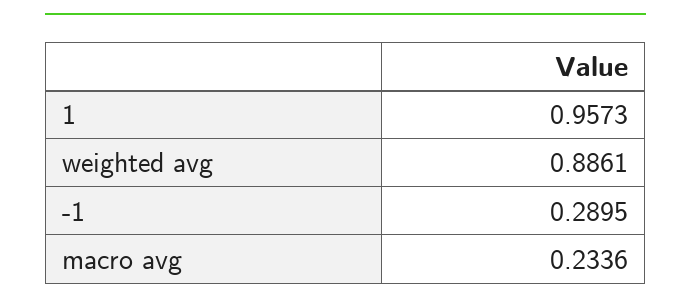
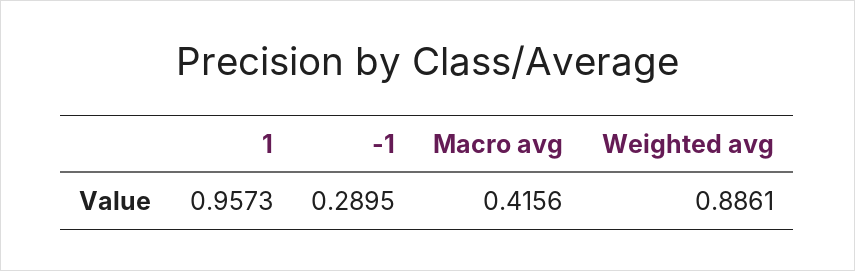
  {
    "1": 0.9573,
    "weighted avg": 0.8861,
    "-1": 0.2895,
-   "macro avg": 0.2336
+   "macro avg": 0.4156
  }

